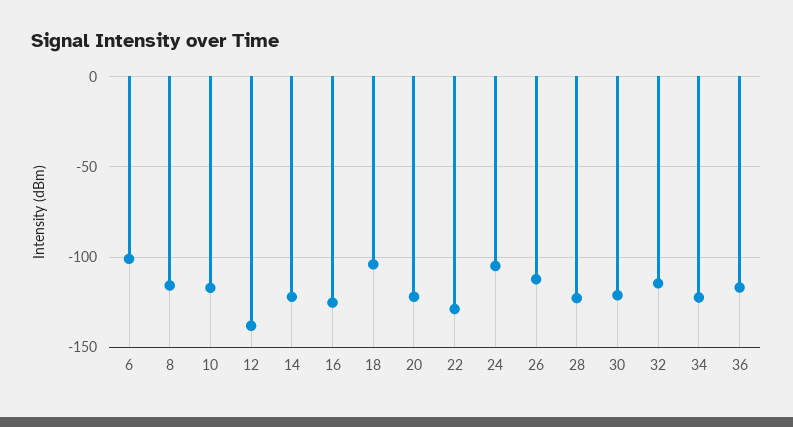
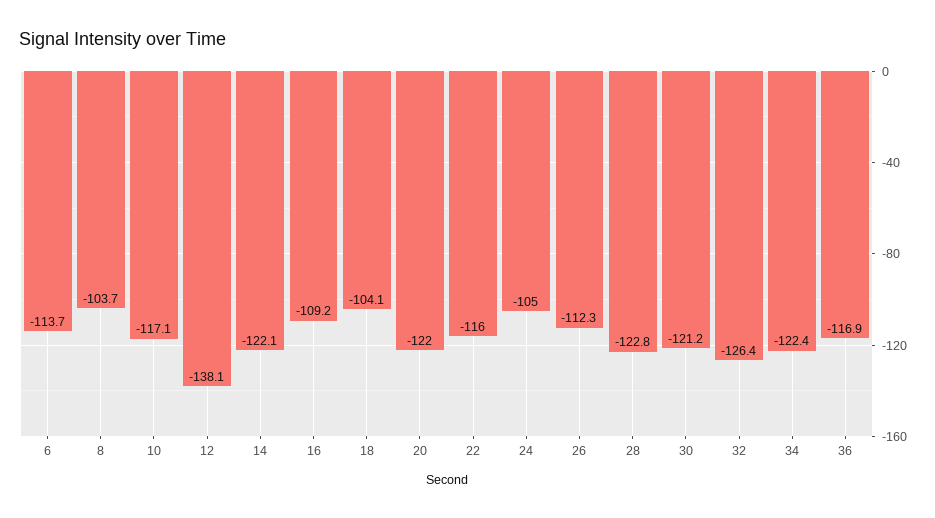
  {
-   "6": -100,
+   "6": -113.7,
-   "8": -115,
+   "8": -103.7,
    "10": -117.1,
    "12": -138.1,
    "14": -122.1,
-   "16": -125,
+   "16": -109.2,
    "18": -104.1,
    "20": -122,
-   "22": -130,
+   "22": -116,
    "24": -105,
    "26": -112.3,
    "28": -122.8,
    "30": -121.2,
-   "32": -115,
+   "32": -126.4,
    "34": -122.4,
    "36": -116.9
  }

